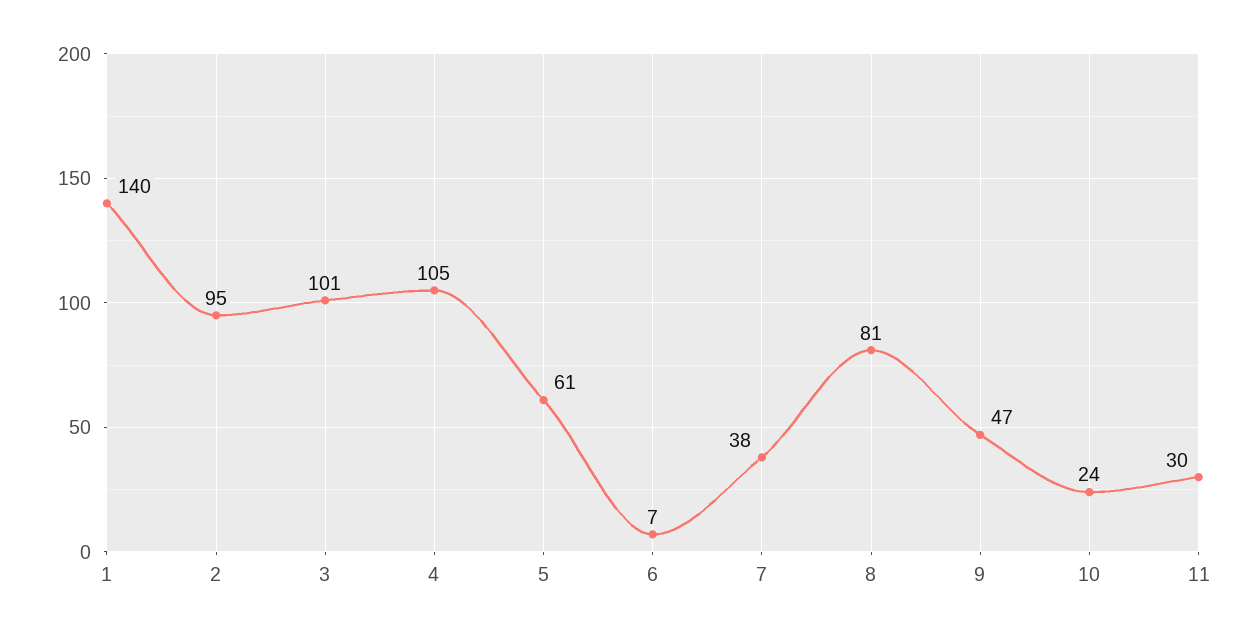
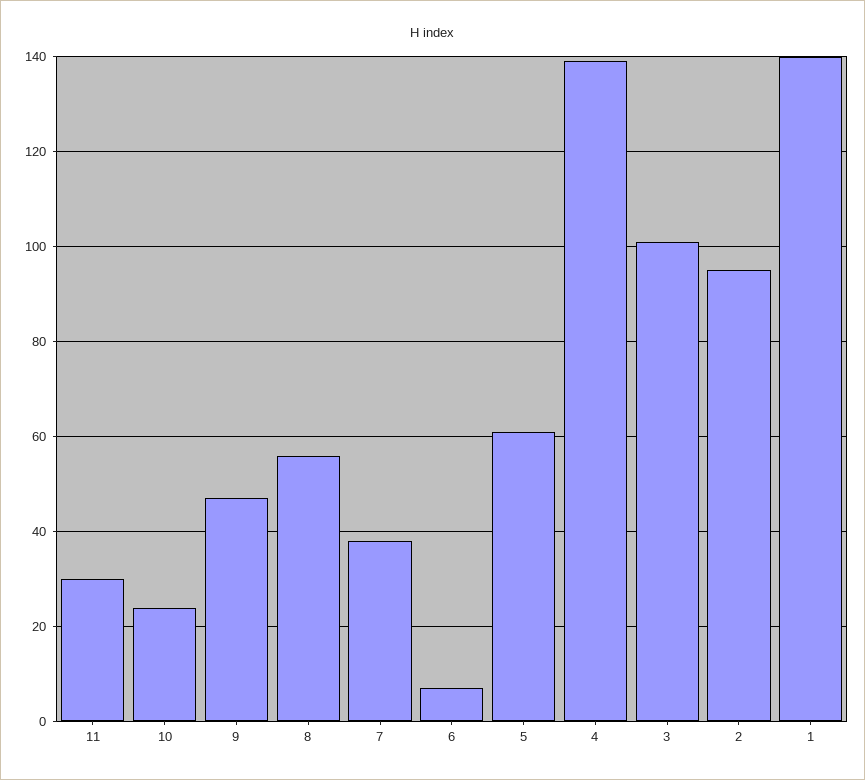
  {
    "1": 140,
    "2": 95,
    "3": 101,
-   "4": 105,
+   "4": 140,
    "5": 61,
    "6": 7,
    "7": 38,
-   "8": 81,
+   "8": 55,
    "9": 47,
    "10": 24,
    "11": 30
  }

